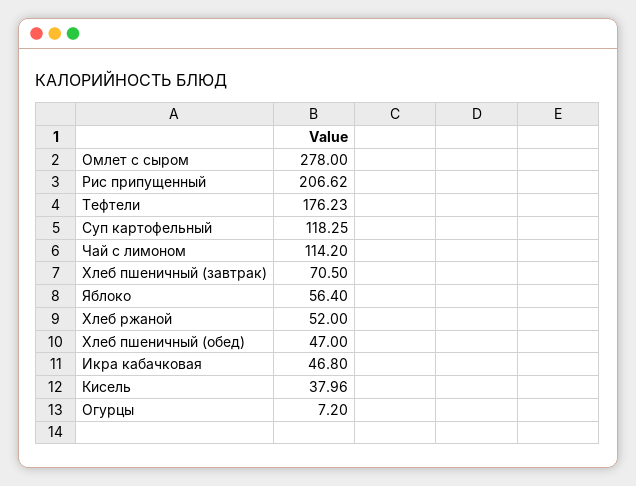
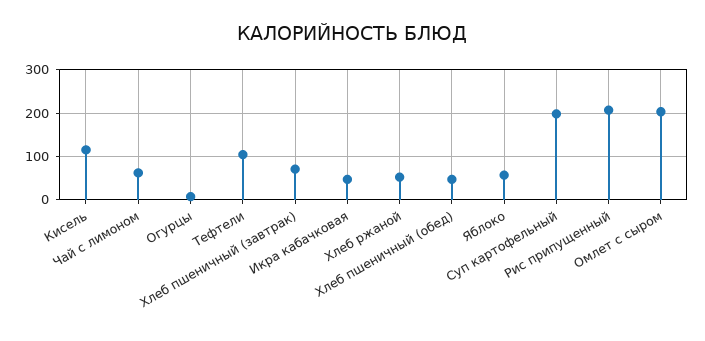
  {
-   "Омлет с сыром": 278,
+   "Омлет с сыром": 200,
    "Рис припущенный": 206.62,
-   "Тефтели": 176.23,
+   "Тефтели": 100,
-   "Суп картофельный": 118.25,
+   "Суп картофельный": 200,
-   "Чай с лимоном": 114.2,
+   "Чай с лимоном": 60,
    "Хлеб пшеничный (завтрак)": 70.5,
    "Яблоко": 56.4,
    "Хлеб ржаной": 52,
    "Хлеб пшеничный (обед)": 47,
    "Икра кабачковая": 46.8,
-   "Кисель": 37.96,
+   "Кисель": 120,
    "Огурцы": 7.2
  }

